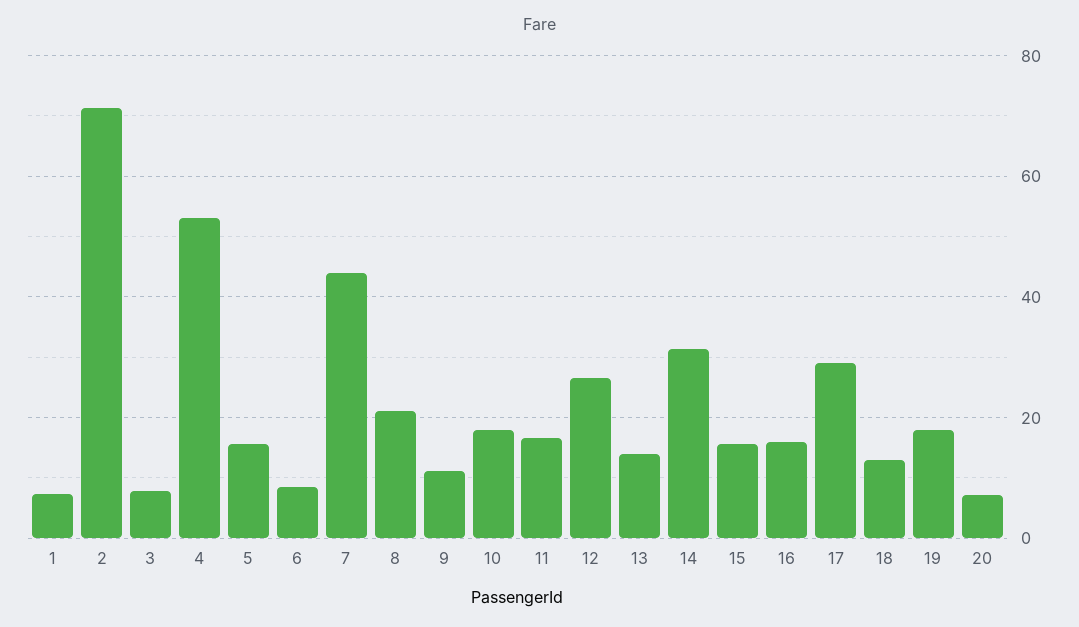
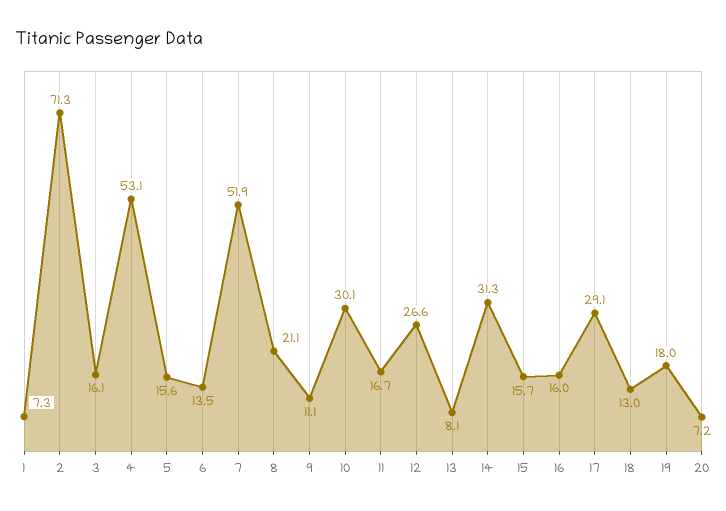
  {
    "1": 7.3,
    "2": 71.3,
-   "3": 8,
+   "3": 16.1,
    "4": 53.1,
    "5": 15.6,
-   "6": 8,
+   "6": 13.5,
-   "7": 44,
+   "7": 51.9,
    "8": 21.1,
    "9": 11.1,
-   "10": 18,
+   "10": 30.1,
    "11": 16.7,
    "12": 26.6,
-   "13": 14,
+   "13": 8.1,
    "14": 31.3,
    "15": 15.7,
    "16": 16,
    "17": 29.1,
    "18": 13,
    "19": 18,
    "20": 7.2
  }

